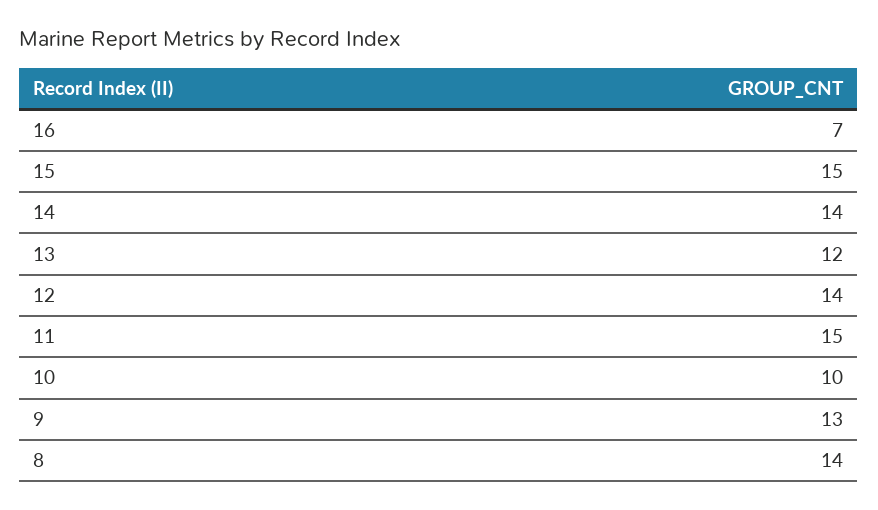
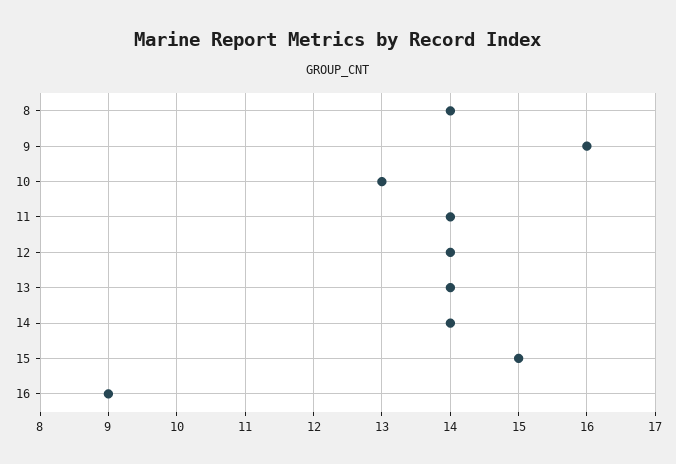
  {
-   "16": 7,
+   "16": 9,
    "15": 15,
    "14": 14,
-   "13": 12,
+   "13": 14,
    "12": 14,
-   "11": 15,
+   "11": 14,
-   "10": 10,
+   "10": 13,
-   "9": 13,
+   "9": 16,
    "8": 14
  }

